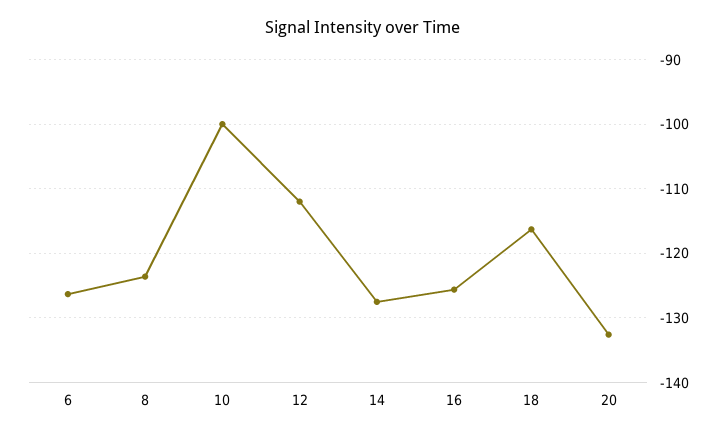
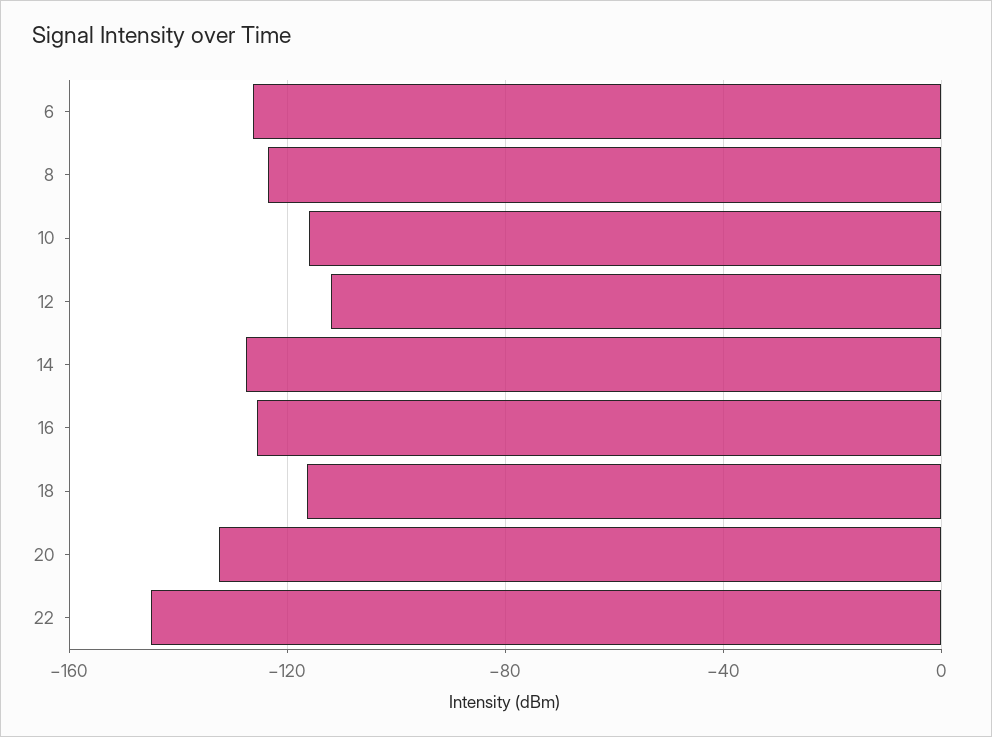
  {
    "6": -126,
    "8": -124,
-   "10": -100,
+   "10": -115,
    "12": -112,
    "14": -128,
    "16": -126,
    "18": -116,
-   "20": -133
+   "20": -133,
+   "22": -145
  }

